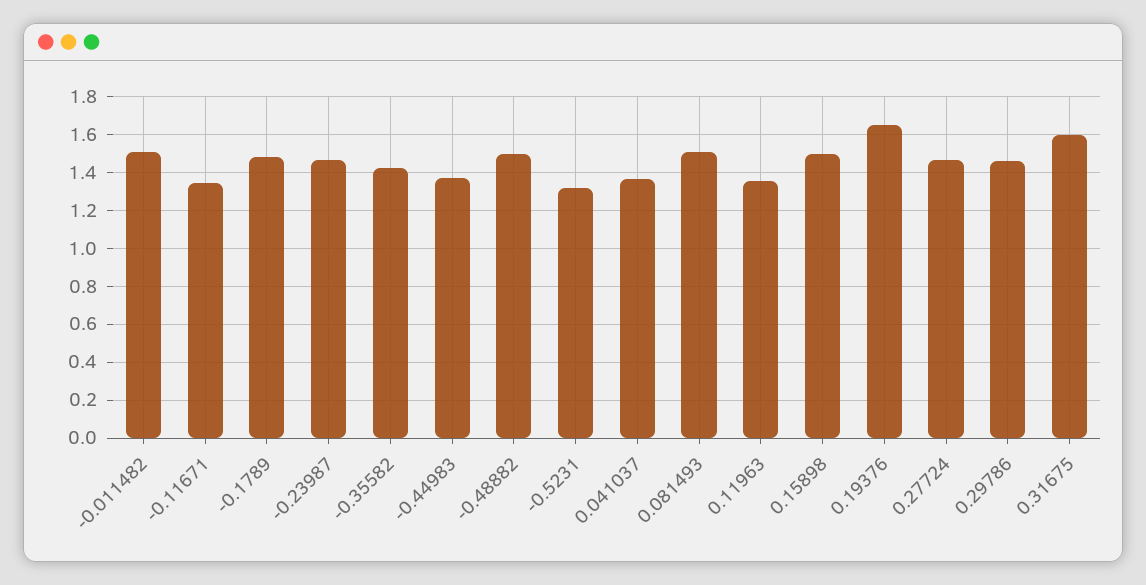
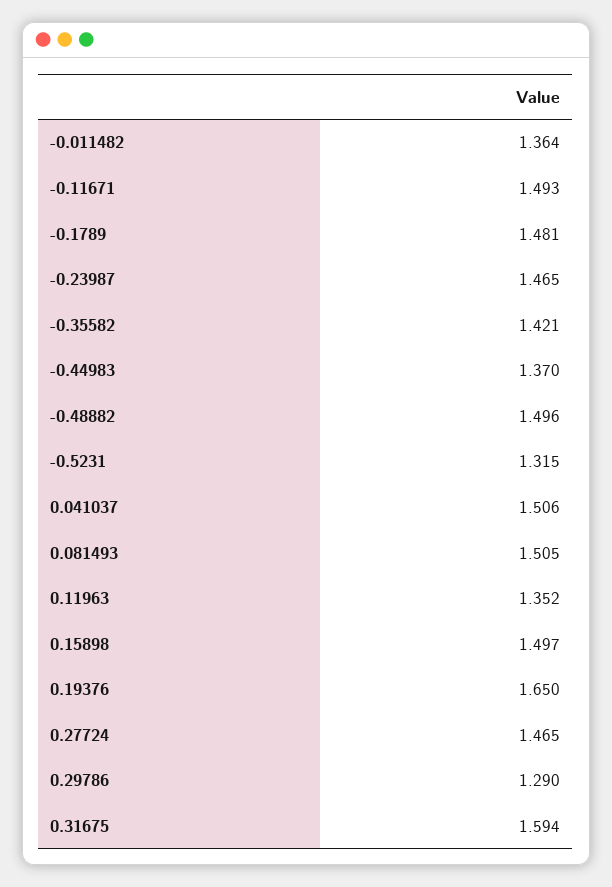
  {
-   "-0.011482": 1.5,
+   "-0.011482": 1.364,
-   "-0.11671": 1.35,
+   "-0.11671": 1.493,
    "-0.1789": 1.481,
    "-0.23987": 1.465,
    "-0.35582": 1.421,
    "-0.44983": 1.37,
    "-0.48882": 1.496,
    "-0.5231": 1.315,
-   "0.041037": 1.35,
+   "0.041037": 1.506,
    "0.081493": 1.505,
    "0.11963": 1.352,
    "0.15898": 1.497,
    "0.19376": 1.65,
    "0.27724": 1.465,
-   "0.29786": 1.45,
+   "0.29786": 1.29,
    "0.31675": 1.594
  }

